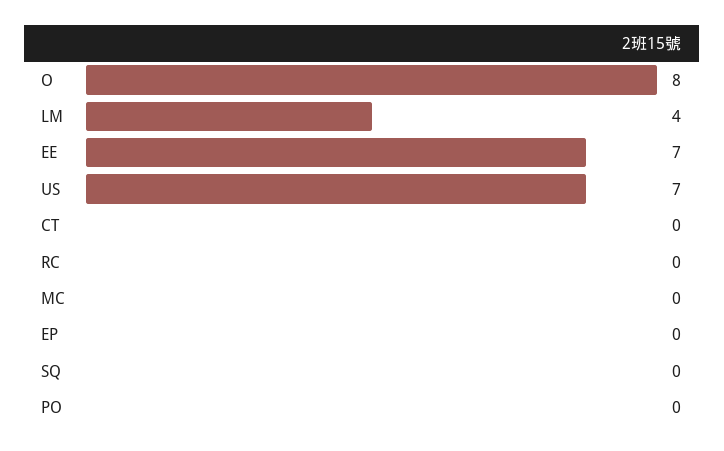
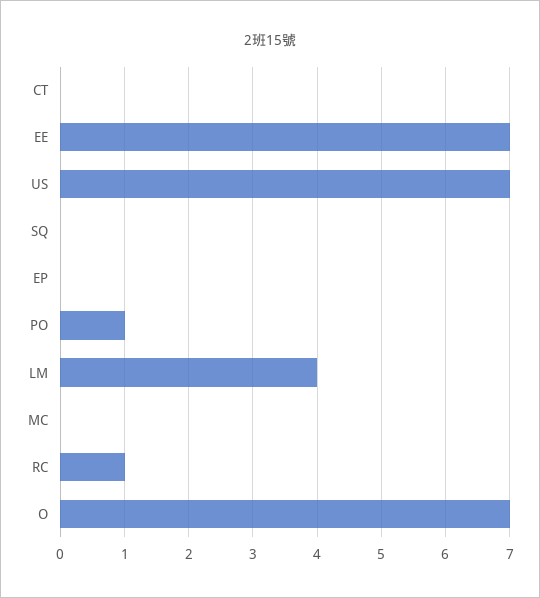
  {
-   "O": 8,
+   "O": 7,
    "LM": 4,
    "EE": 7,
    "US": 7,
    "CT": 0,
-   "RC": 0,
+   "RC": 1,
    "MC": 0,
    "EP": 0,
    "SQ": 0,
-   "PO": 0
+   "PO": 1
  }

